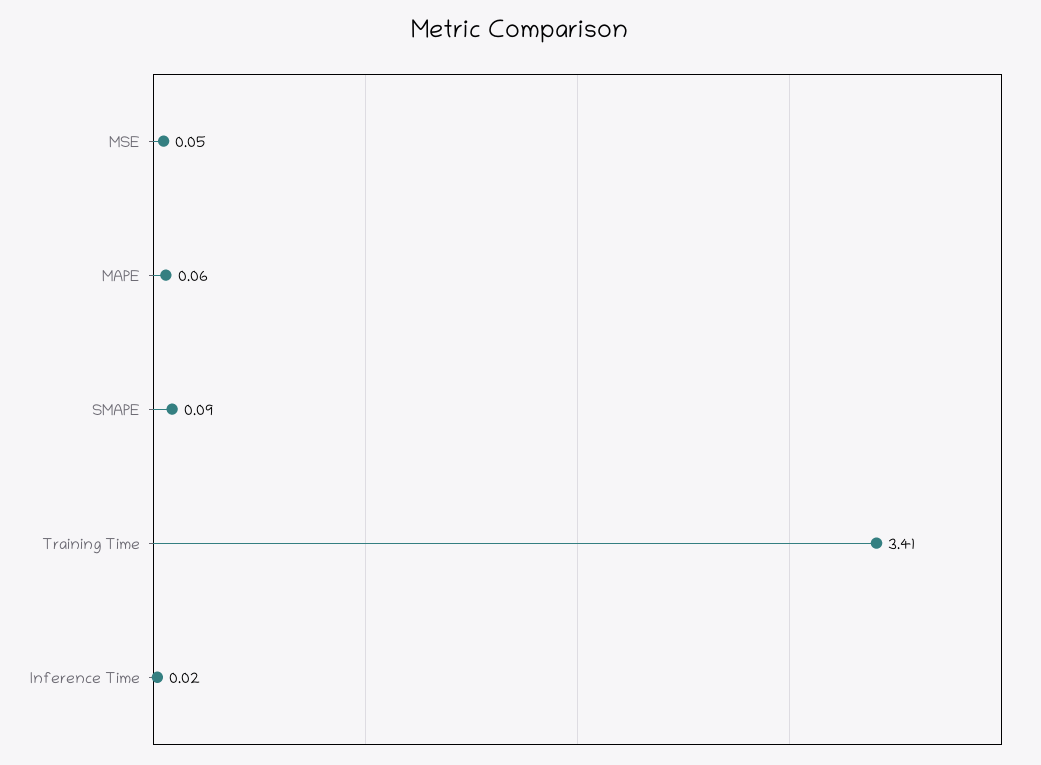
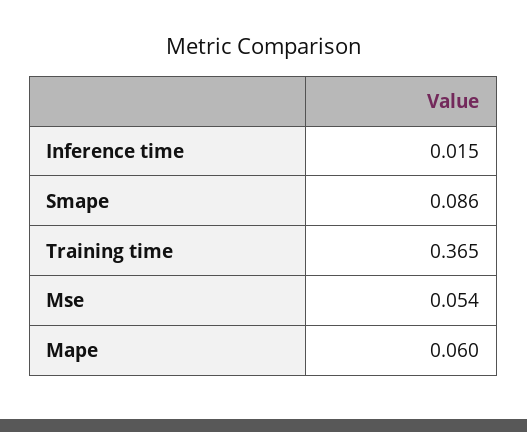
  {
    "MSE": 0.054,
    "MAPE": 0.06,
    "SMAPE": 0.086,
-   "Training Time": 3.41,
+   "Training Time": 0.365,
    "Inference Time": 0.015
  }

